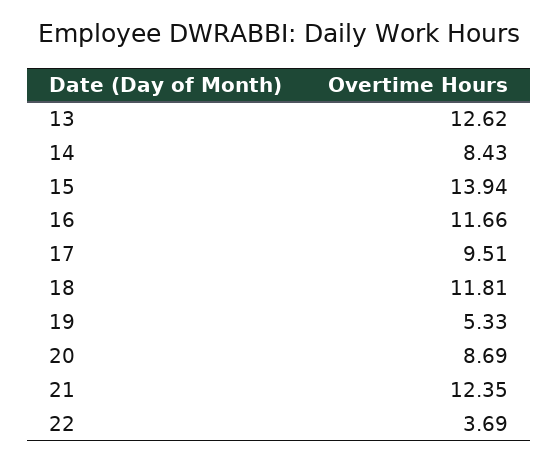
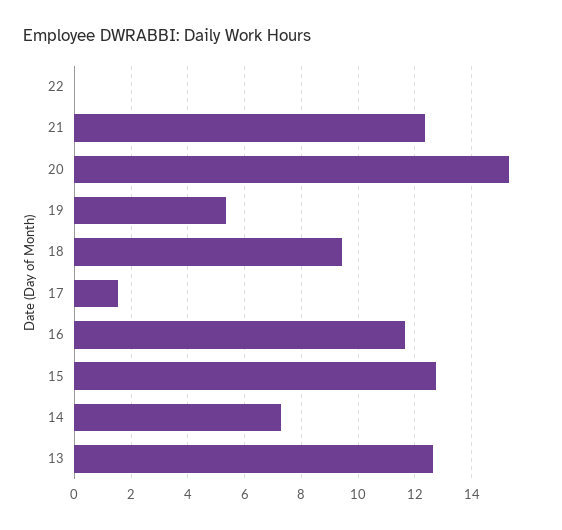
  {
    "13": 12.62,
-   "14": 8.43,
+   "14": 7.25,
-   "15": 13.94,
+   "15": 12.75,
    "16": 11.66,
-   "17": 9.51,
+   "17": 1.5,
-   "18": 11.81,
+   "18": 9.5,
    "19": 5.33,
-   "20": 8.69,
+   "20": 15.25,
    "21": 12.35,
-   "22": 3.69
+   "22": 0
  }

